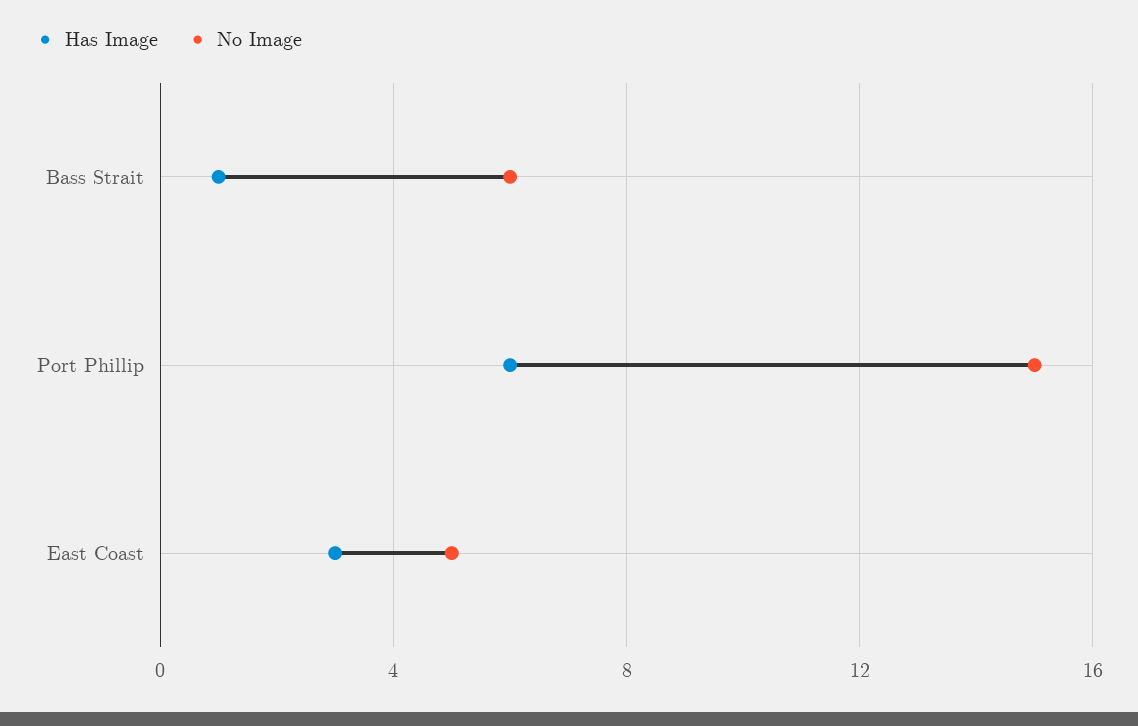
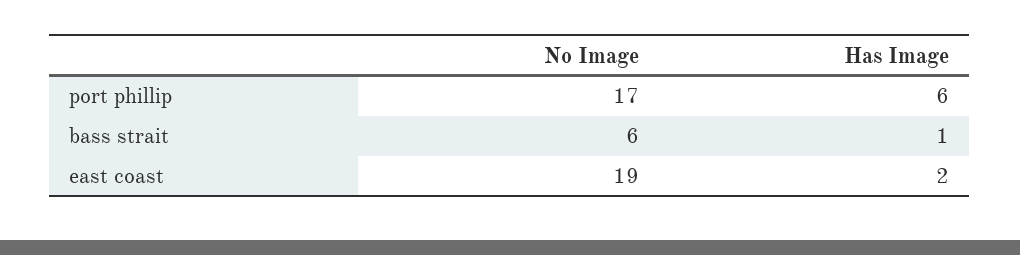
  {
    "Has Image": {
      "Bass Strait": 1,
      "Port Phillip": 6,
-     "East Coast": 3
+     "East Coast": 2
    },
    "No Image": {
      "Bass Strait": 6,
-     "Port Phillip": 15,
+     "Port Phillip": 17,
-     "East Coast": 5
+     "East Coast": 19
    }
  }

